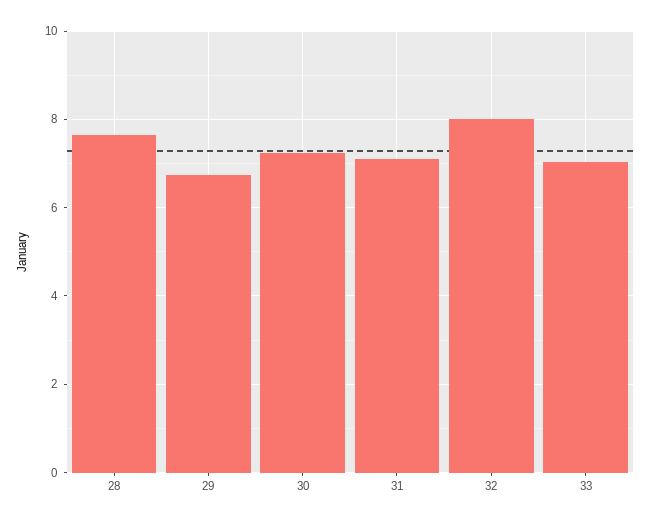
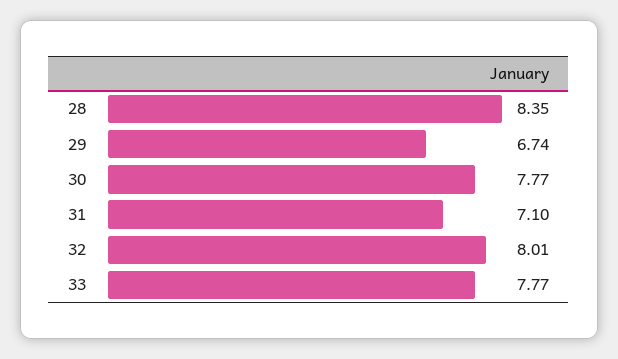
  {
-   "28": 7.6,
+   "28": 8.35,
    "29": 6.74,
-   "30": 7.2,
+   "30": 7.77,
    "31": 7.1,
    "32": 8.01,
-   "33": 7
+   "33": 7.77
  }

